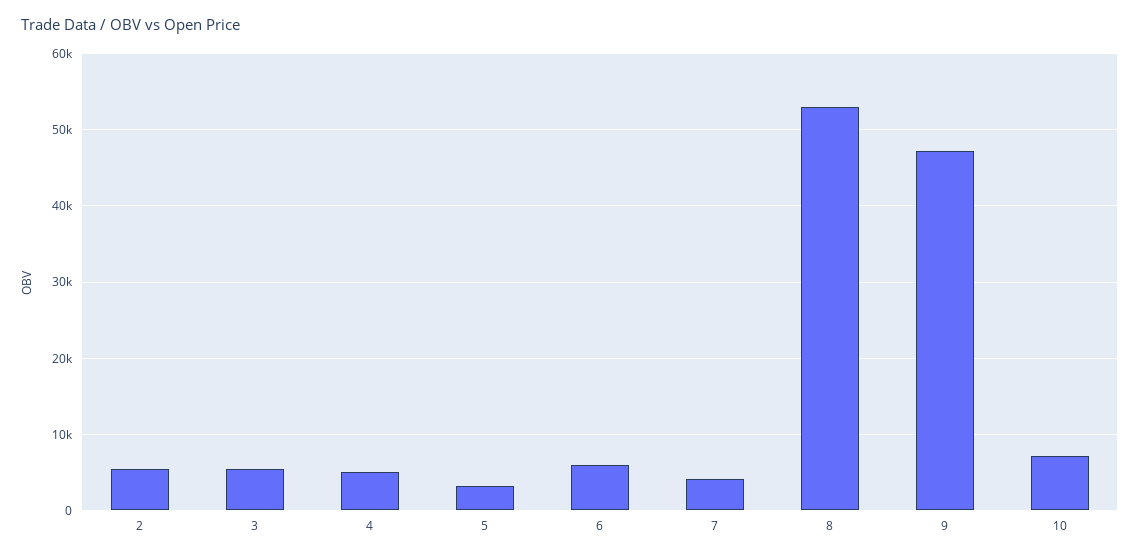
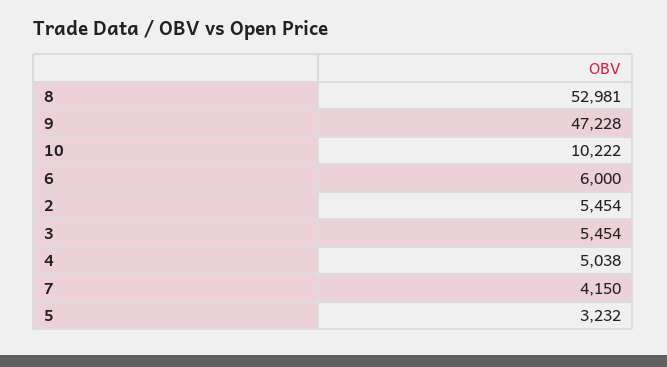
  {
    "2": 5454,
    "3": 5454,
    "4": 5038,
    "5": 3232,
    "6": 6000,
    "7": 4150,
    "8": 52981,
    "9": 47228,
-   "10": 7000
+   "10": 10222
  }

